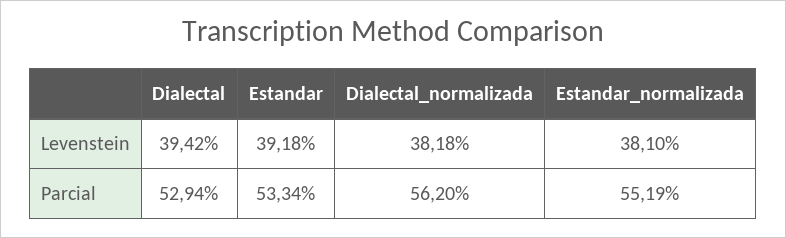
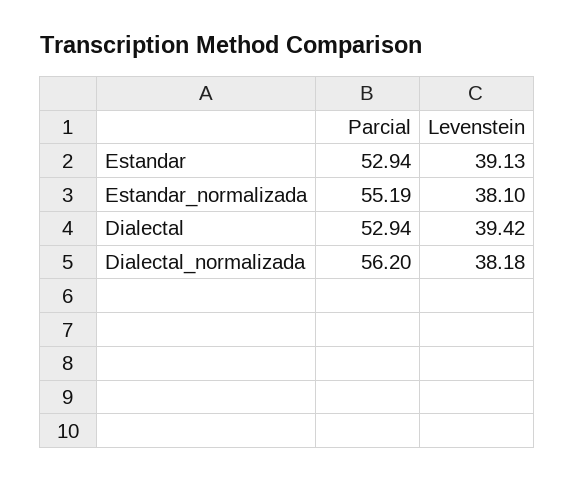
  {
    "Dialectal": {
      "Levenstein": 39.42,
      "Parcial": 52.94
    },
    "Estandar": {
-     "Levenstein": 39.18,
+     "Levenstein": 39.13,
-     "Parcial": 53.34
+     "Parcial": 52.94
    },
    "Dialectal_normalizada": {
      "Levenstein": 38.18,
      "Parcial": 56.2
    },
    "Estandar_normalizada": {
      "Levenstein": 38.1,
      "Parcial": 55.19
    }
  }

